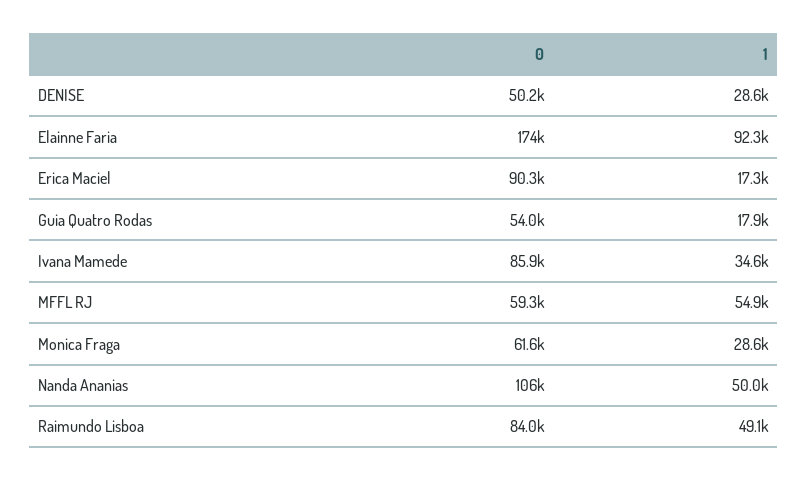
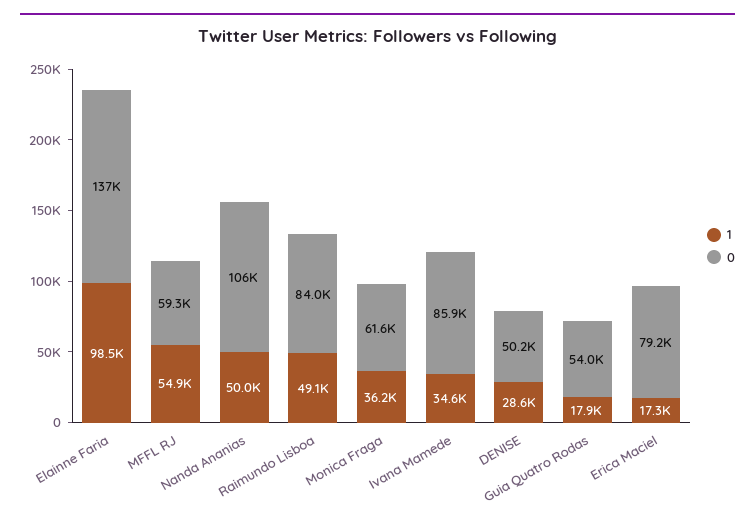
  {
    "0": {
      "DENISE": 50200,
-     "Elainne Faria": 174000,
+     "Elainne Faria": 137000,
-     "Erica Maciel": 90300,
+     "Erica Maciel": 79200,
      "Guia Quatro Rodas": 54000,
      "Ivana Mamede": 85900,
      "MFFL RJ": 59300,
      "Monica Fraga": 61600,
      "Nanda Ananias": 106000,
      "Raimundo Lisboa": 84000
    },
    "1": {
      "DENISE": 28600,
-     "Elainne Faria": 92300,
+     "Elainne Faria": 98500,
      "Erica Maciel": 17300,
      "Guia Quatro Rodas": 17900,
      "Ivana Mamede": 34600,
      "MFFL RJ": 54900,
-     "Monica Fraga": 28600,
+     "Monica Fraga": 36200,
      "Nanda Ananias": 50000,
      "Raimundo Lisboa": 49100
    }
  }

